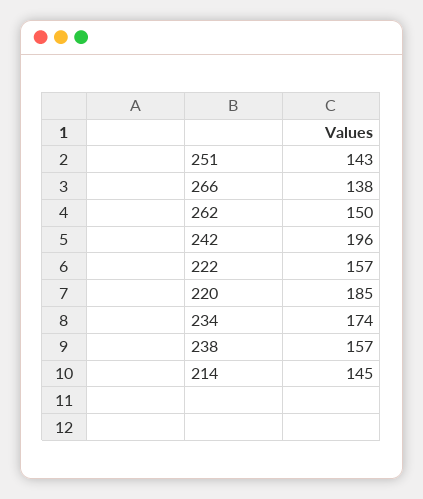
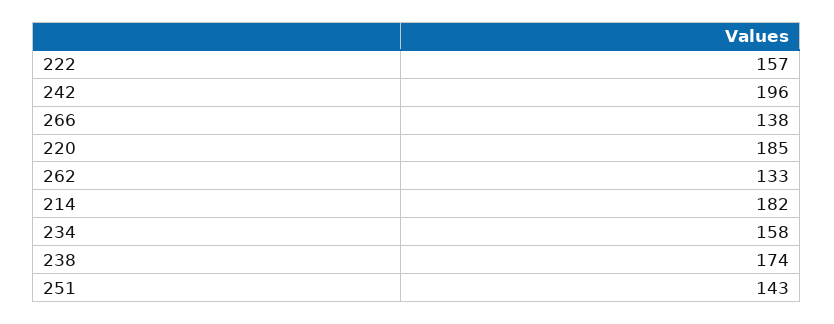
  {
    "251": 143,
    "266": 138,
-   "262": 150,
+   "262": 133,
    "242": 196,
    "222": 157,
    "220": 185,
-   "234": 174,
+   "234": 158,
-   "238": 157,
+   "238": 174,
-   "214": 145
+   "214": 182
  }

